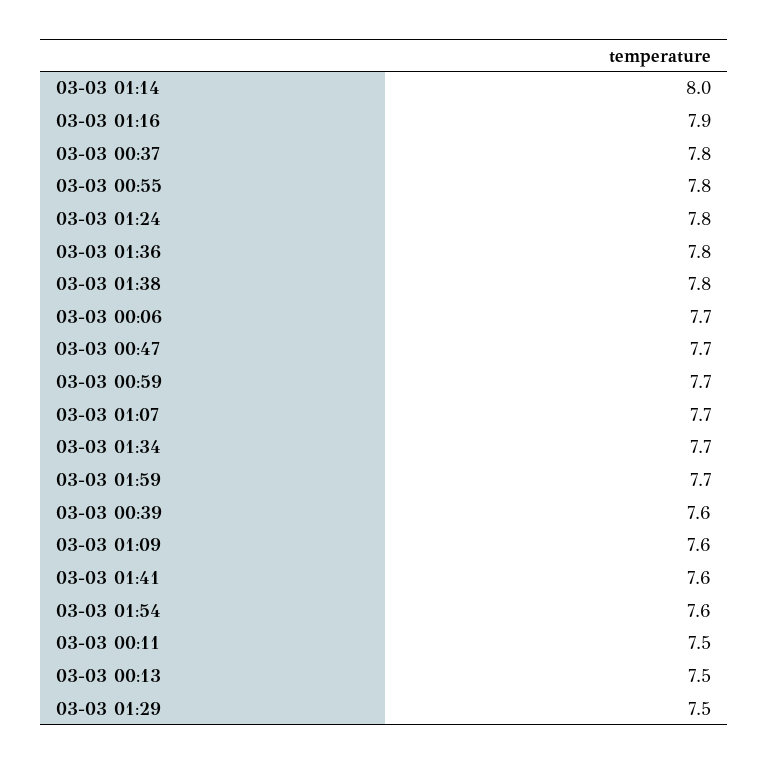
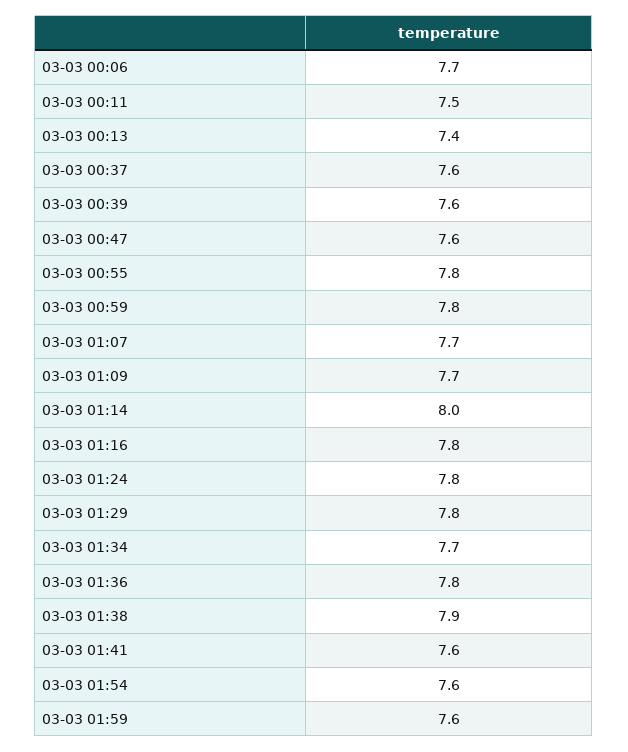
  {
    "03-03 01:14": 8,
-   "03-03 01:16": 7.9,
+   "03-03 01:16": 7.8,
-   "03-03 00:37": 7.8,
+   "03-03 00:37": 7.6,
    "03-03 00:55": 7.8,
    "03-03 01:24": 7.8,
    "03-03 01:36": 7.8,
-   "03-03 01:38": 7.8,
+   "03-03 01:38": 7.9,
    "03-03 00:06": 7.7,
-   "03-03 00:47": 7.7,
+   "03-03 00:47": 7.6,
-   "03-03 00:59": 7.7,
+   "03-03 00:59": 7.8,
    "03-03 01:07": 7.7,
    "03-03 01:34": 7.7,
-   "03-03 01:59": 7.7,
+   "03-03 01:59": 7.6,
    "03-03 00:39": 7.6,
-   "03-03 01:09": 7.6,
+   "03-03 01:09": 7.7,
    "03-03 01:41": 7.6,
    "03-03 01:54": 7.6,
    "03-03 00:11": 7.5,
-   "03-03 00:13": 7.5,
+   "03-03 00:13": 7.4,
-   "03-03 01:29": 7.5
+   "03-03 01:29": 7.8
  }

